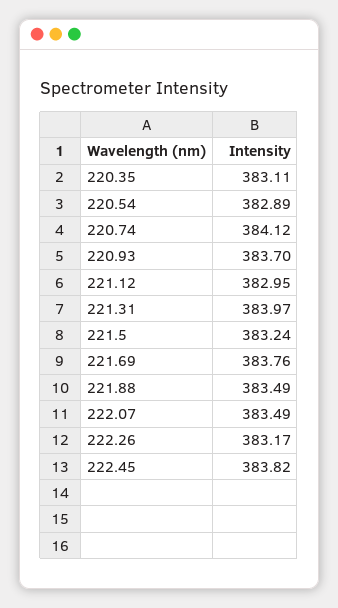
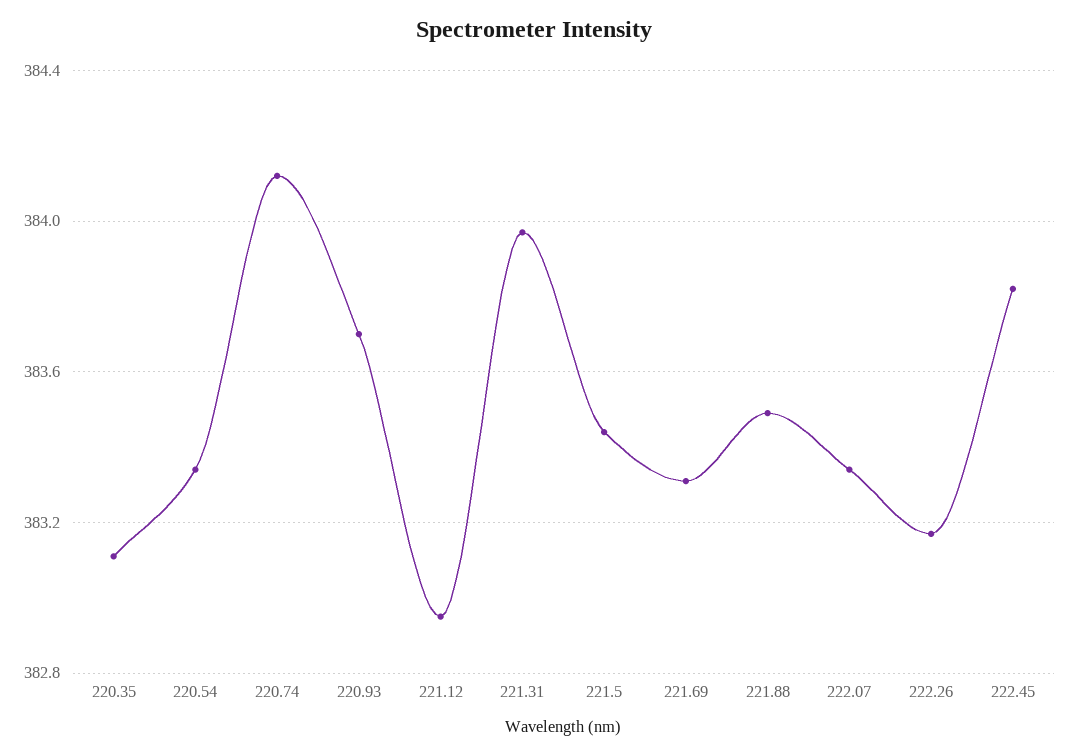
  {
    "220.35": 383.11,
-   "220.54": 382.89,
+   "220.54": 383.35,
    "220.74": 384.12,
    "220.93": 383.7,
    "221.12": 382.95,
    "221.31": 383.97,
-   "221.5": 383.24,
+   "221.5": 383.45,
-   "221.69": 383.76,
+   "221.69": 383.3,
    "221.88": 383.49,
-   "222.07": 383.49,
+   "222.07": 383.35,
    "222.26": 383.17,
    "222.45": 383.82
  }

